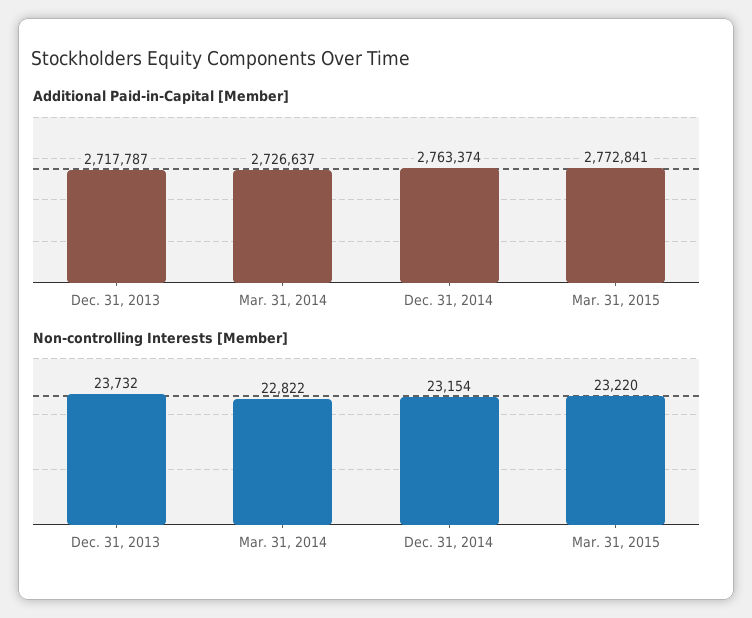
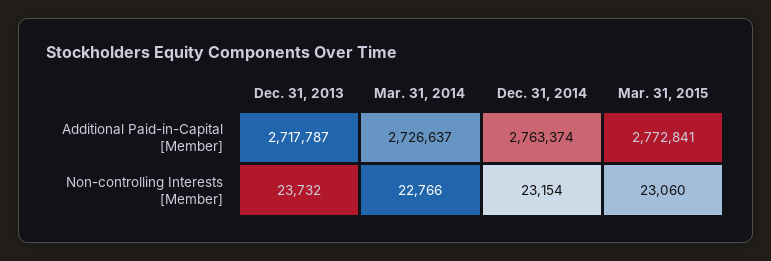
  {
    "Additional Paid-in-Capital [Member]": {
      "Dec. 31, 2013": 2717787,
      "Mar. 31, 2014": 2726637,
      "Dec. 31, 2014": 2763374,
      "Mar. 31, 2015": 2772841
    },
    "Non-controlling Interests [Member]": {
      "Dec. 31, 2013": 23732,
-     "Mar. 31, 2014": 22822,
+     "Mar. 31, 2014": 22766,
      "Dec. 31, 2014": 23154,
-     "Mar. 31, 2015": 23220
+     "Mar. 31, 2015": 23060
    }
  }

